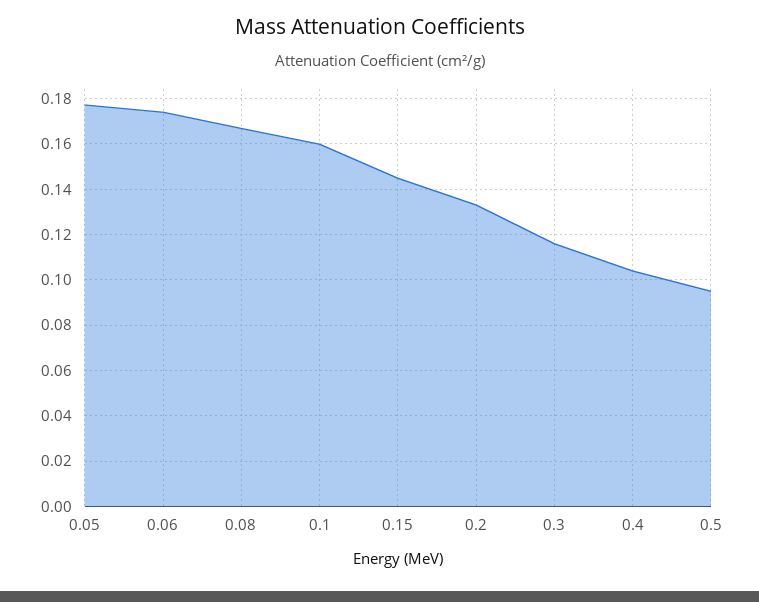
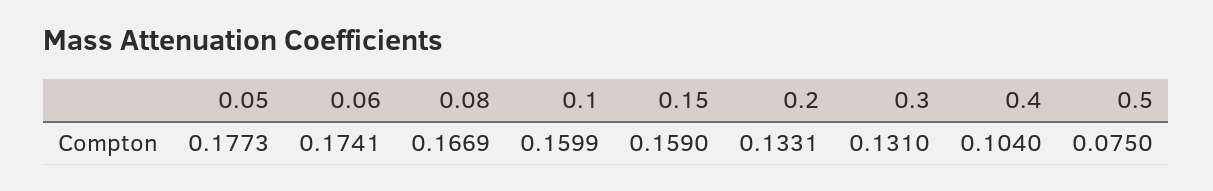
  {
    "0.05": 0.1773,
    "0.06": 0.1741,
    "0.08": 0.1669,
    "0.1": 0.1599,
-   "0.15": 0.145,
+   "0.15": 0.159,
    "0.2": 0.1331,
-   "0.3": 0.115,
+   "0.3": 0.131,
    "0.4": 0.104,
-   "0.5": 0.095
+   "0.5": 0.075
  }

